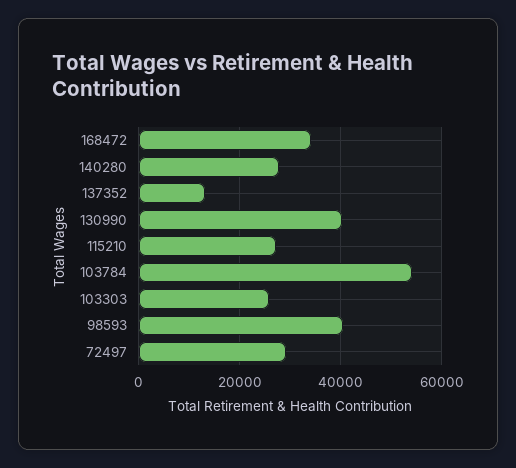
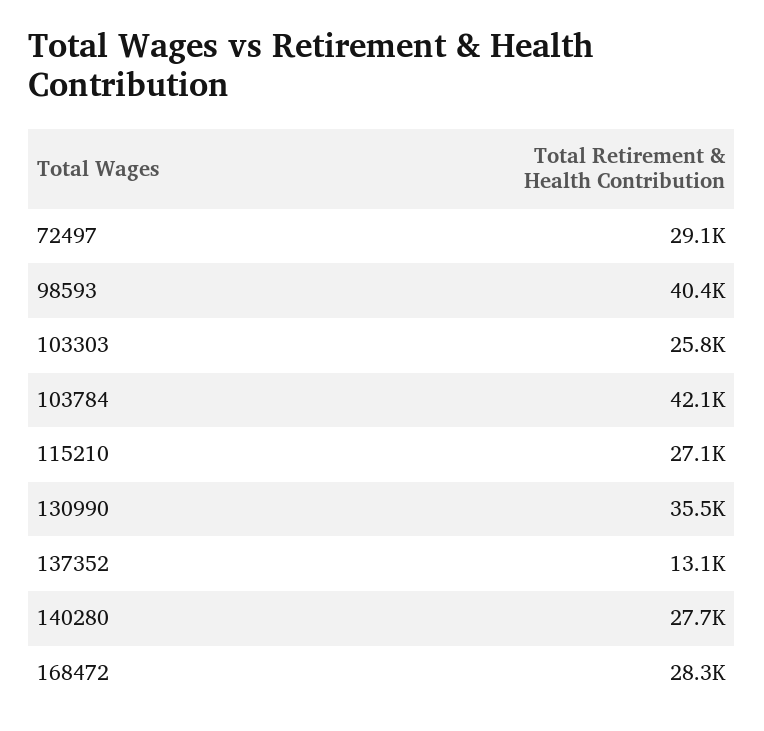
  {
-   "168472": 34000,
+   "168472": 28300,
    "140280": 27700,
    "137352": 13100,
-   "130990": 40000,
+   "130990": 35500,
    "115210": 27100,
-   "103784": 54000,
+   "103784": 42100,
    "103303": 25800,
    "98593": 40400,
    "72497": 29100
  }

